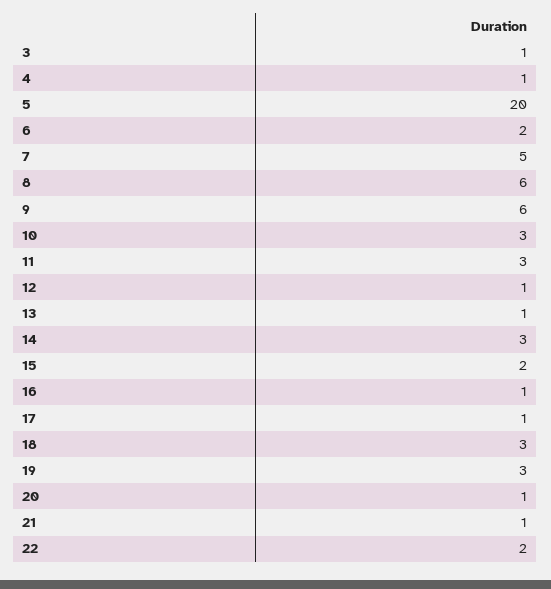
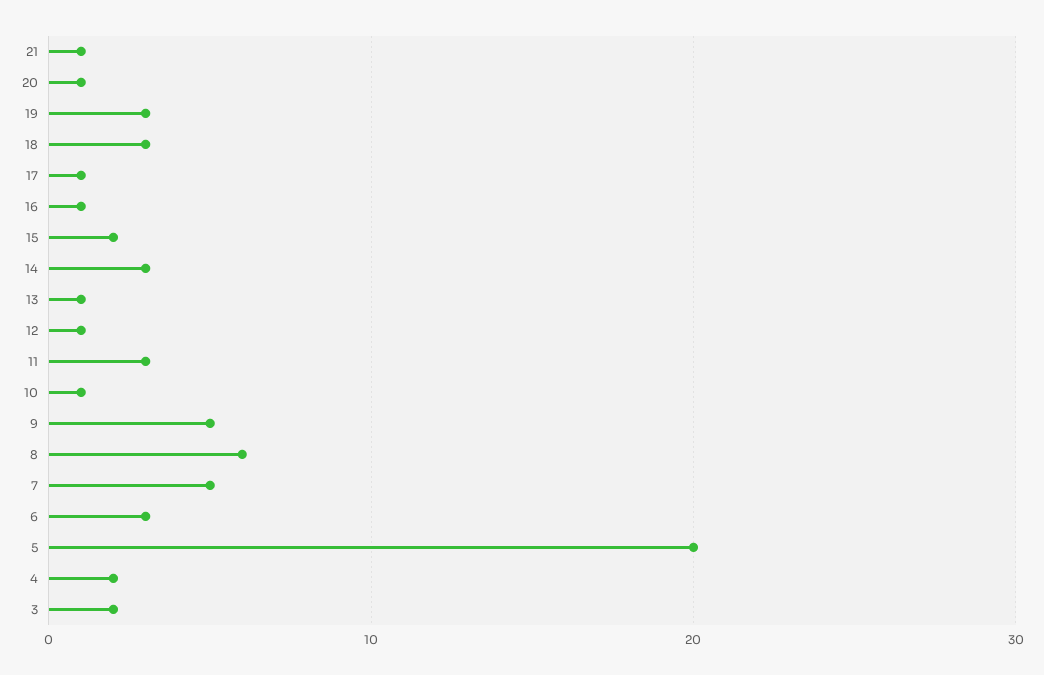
  {
-   "3": 1,
+   "3": 2,
-   "4": 1,
+   "4": 2,
    "5": 20,
-   "6": 2,
+   "6": 3,
    "7": 5,
    "8": 6,
-   "9": 6,
+   "9": 5,
-   "10": 3,
+   "10": 1,
    "11": 3,
    "12": 1,
    "13": 1,
    "14": 3,
    "15": 2,
    "16": 1,
    "17": 1,
    "18": 3,
    "19": 3,
    "20": 1,
-   "21": 1,
+   "21": 1
-   "22": 2
  }

